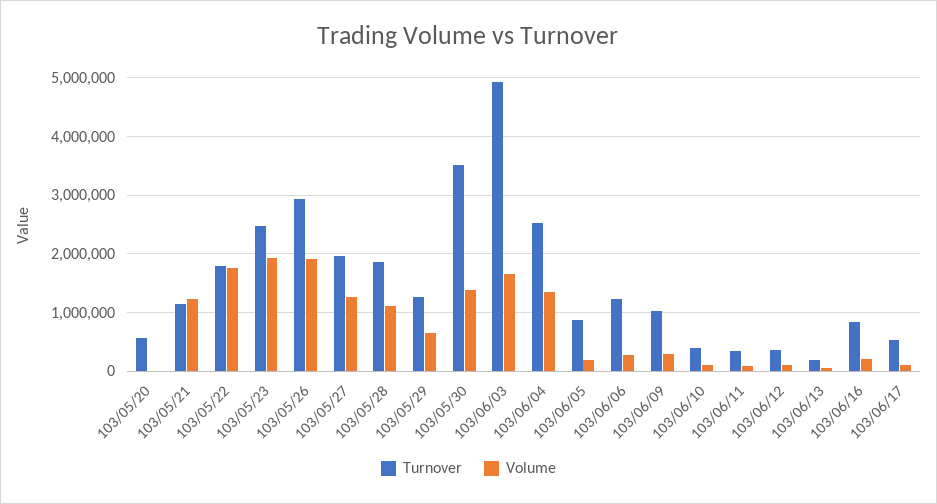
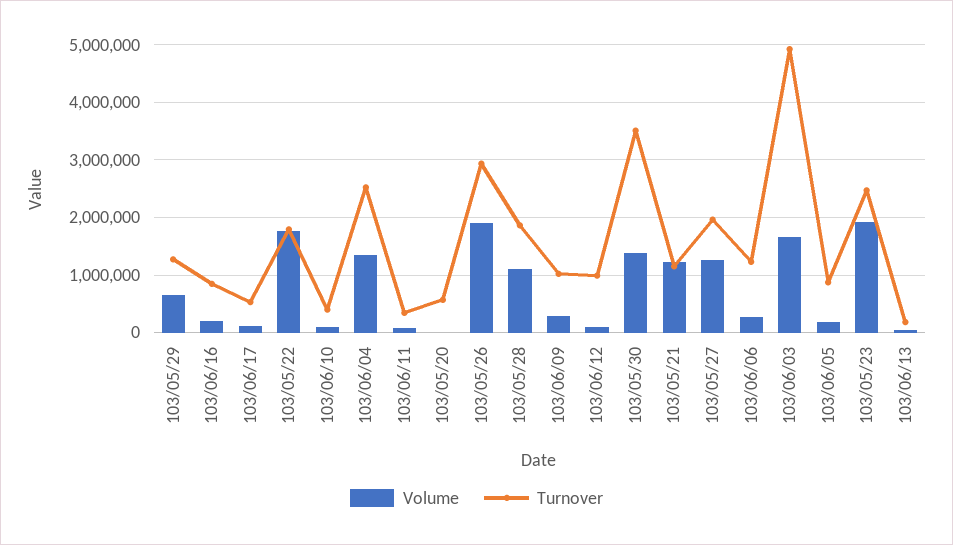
  {
    "Turnover": {
      "103/05/20": 600000,
      "103/05/21": 1200000,
      "103/05/22": 1800000,
      "103/05/23": 2400000,
      "103/05/26": 3000000,
      "103/05/27": 2000000,
      "103/05/28": 1800000,
      "103/05/29": 1200000,
      "103/05/30": 3600000,
      "103/06/03": 5000000,
      "103/06/04": 2600000,
      "103/06/05": 800000,
      "103/06/06": 1200000,
      "103/06/09": 1000000,
      "103/06/10": 400000,
      "103/06/11": 400000,
-     "103/06/12": 400000,
+     "103/06/12": 1000000,
      "103/06/13": 200000,
      "103/06/16": 800000,
      "103/06/17": 600000
    },
    "Volume": {
      "103/05/20": 0,
      "103/05/21": 1200000,
      "103/05/22": 1800000,
      "103/05/23": 2000000,
      "103/05/26": 2000000,
      "103/05/27": 1200000,
      "103/05/28": 1200000,
      "103/05/29": 600000,
      "103/05/30": 1400000,
      "103/06/03": 1600000,
      "103/06/04": 1400000,
      "103/06/05": 200000,
      "103/06/06": 200000,
      "103/06/09": 200000,
      "103/06/10": 200000,
      "103/06/11": 0,
      "103/06/12": 200000,
      "103/06/13": 0,
      "103/06/16": 200000,
      "103/06/17": 200000
    }
  }

